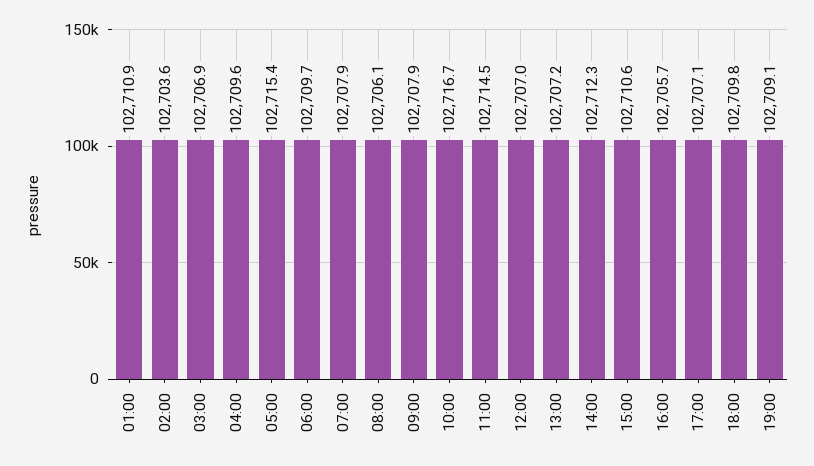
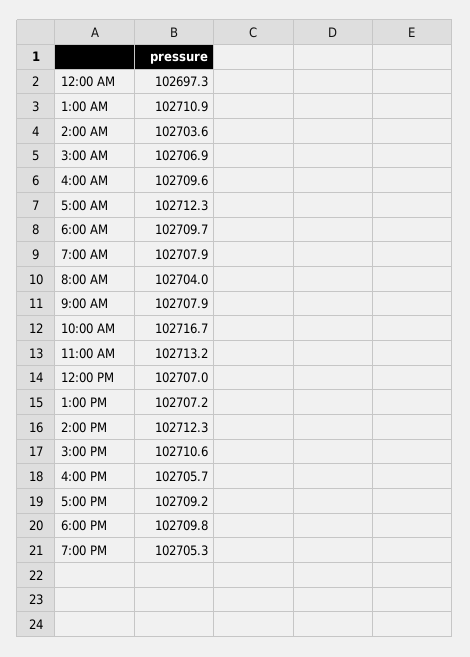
  {
    "01:00": 102710.9,
    "02:00": 102703.6,
    "03:00": 102706.9,
    "04:00": 102709.6,
-   "05:00": 102715.4,
+   "05:00": 102712.3,
    "06:00": 102709.7,
    "07:00": 102707.9,
-   "08:00": 102706.1,
+   "08:00": 102704,
    "09:00": 102707.9,
    "10:00": 102716.7,
-   "11:00": 102714.5,
+   "11:00": 102713.2,
    "12:00": 102707,
    "13:00": 102707.2,
    "14:00": 102712.3,
    "15:00": 102710.6,
    "16:00": 102705.7,
-   "17:00": 102707.1,
+   "17:00": 102709.2,
    "18:00": 102709.8,
-   "19:00": 102709.1
+   "19:00": 102705.3,
+   "12:00 AM": 102697.3
  }

